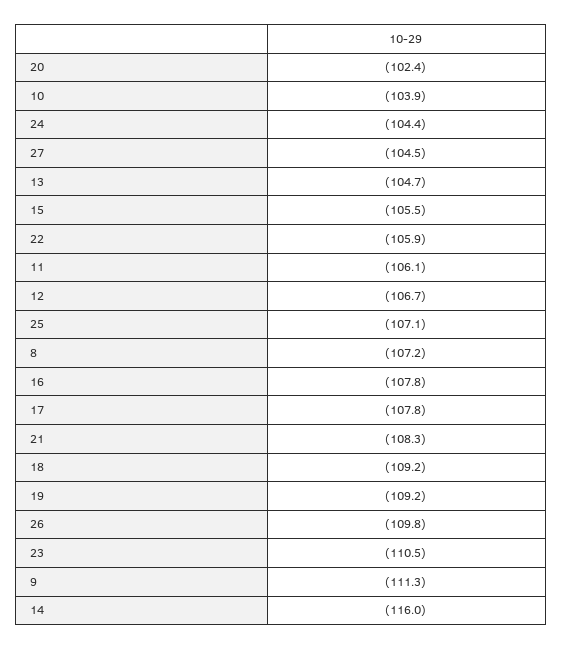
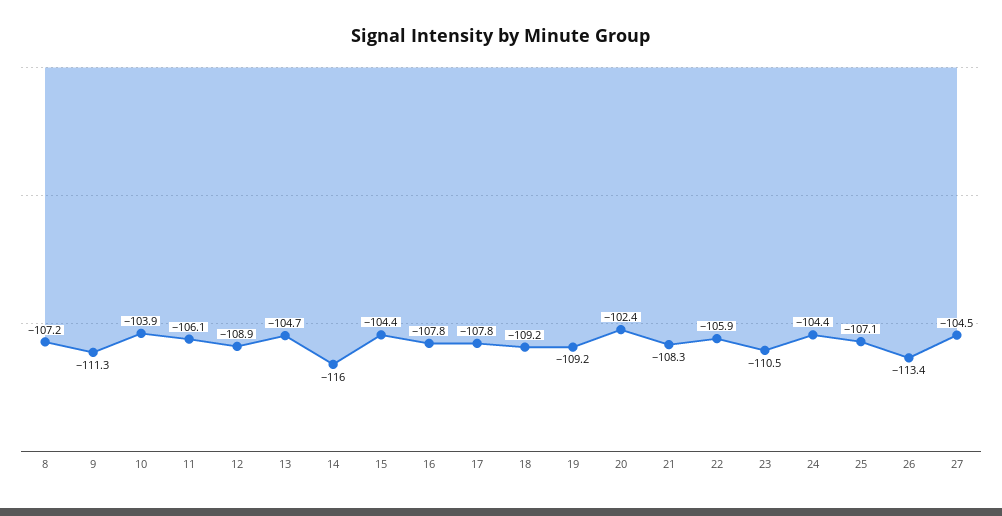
  {
    "20": -102.4,
    "10": -103.9,
    "24": -104.4,
    "27": -104.5,
    "13": -104.7,
-   "15": -105.5,
+   "15": -104.4,
    "22": -105.9,
    "11": -106.1,
-   "12": -106.7,
+   "12": -108.9,
    "25": -107.1,
    "8": -107.2,
    "16": -107.8,
    "17": -107.8,
    "21": -108.3,
    "18": -109.2,
    "19": -109.2,
-   "26": -109.8,
+   "26": -113.4,
    "23": -110.5,
    "9": -111.3,
    "14": -116
  }

